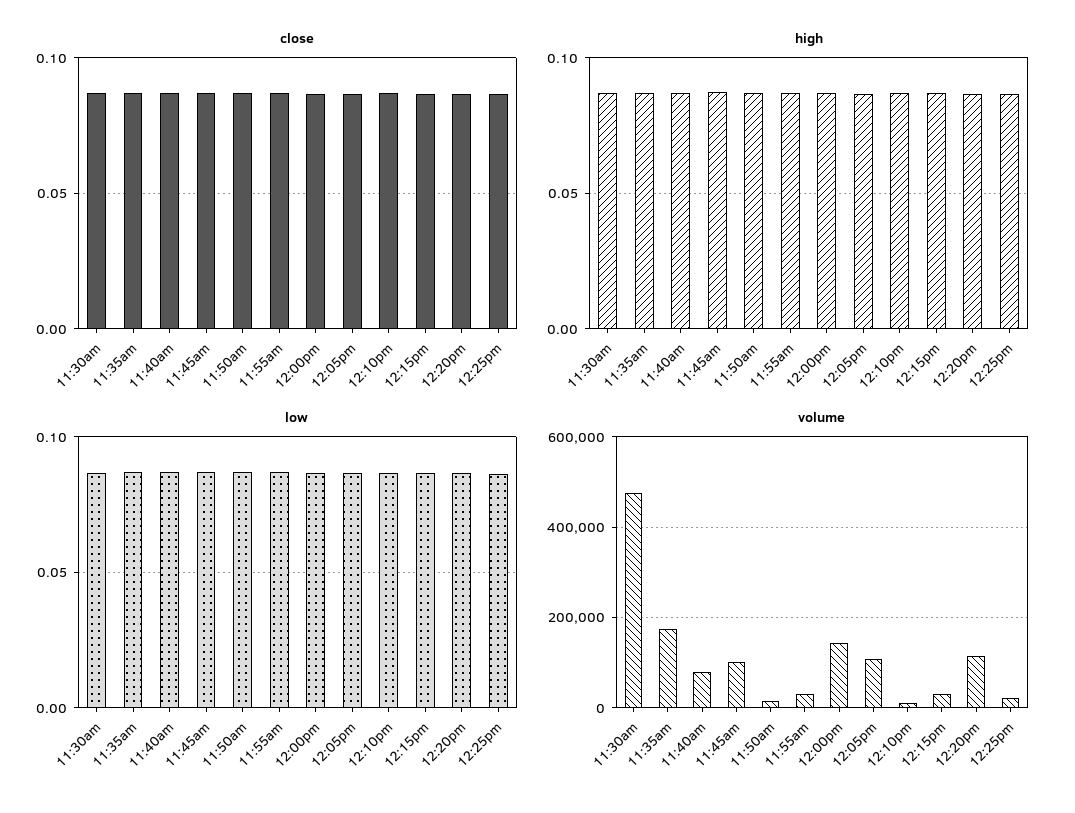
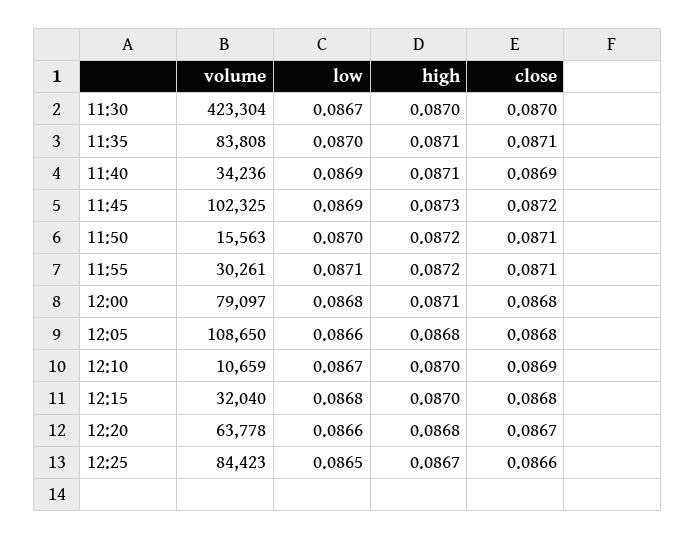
  {
    "close": {
      "11:30am": 0.087,
      "11:35am": 0.0871,
      "11:40am": 0.0869,
      "11:45am": 0.0872,
      "11:50am": 0.0871,
      "11:55am": 0.0871,
      "12:00pm": 0.0868,
      "12:05pm": 0.0868,
      "12:10pm": 0.0869,
      "12:15pm": 0.0868,
      "12:20pm": 0.0867,
      "12:25pm": 0.0866
    },
    "high": {
      "11:30am": 0.087,
      "11:35am": 0.0871,
      "11:40am": 0.0871,
      "11:45am": 0.0873,
      "11:50am": 0.0872,
      "11:55am": 0.0872,
      "12:00pm": 0.0871,
      "12:05pm": 0.0868,
      "12:10pm": 0.087,
      "12:15pm": 0.087,
      "12:20pm": 0.0868,
      "12:25pm": 0.0867
    },
    "low": {
      "11:30am": 0.0867,
      "11:35am": 0.087,
      "11:40am": 0.0869,
      "11:45am": 0.0869,
      "11:50am": 0.087,
      "11:55am": 0.0871,
      "12:00pm": 0.0868,
      "12:05pm": 0.0866,
      "12:10pm": 0.0867,
      "12:15pm": 0.0868,
      "12:20pm": 0.0866,
      "12:25pm": 0.0865
    },
    "volume": {
-     "11:30am": 480000,
+     "11:30am": 423304,
-     "11:35am": 180000,
+     "11:35am": 83808,
-     "11:40am": 80000,
+     "11:40am": 34236,
      "11:45am": 102325,
      "11:50am": 15563,
      "11:55am": 30261,
-     "12:00pm": 140000,
+     "12:00pm": 79097,
      "12:05pm": 108650,
      "12:10pm": 10659,
      "12:15pm": 32040,
-     "12:20pm": 120000,
+     "12:20pm": 63778,
-     "12:25pm": 20000
+     "12:25pm": 84423
    }
  }

